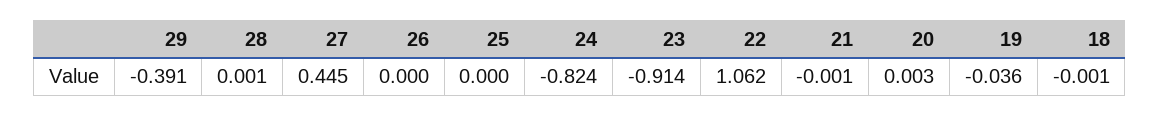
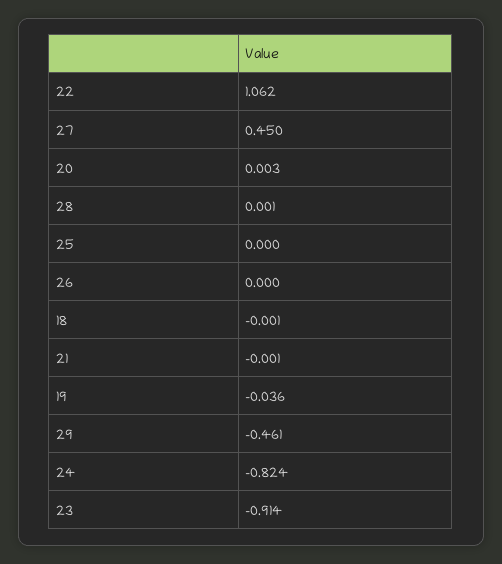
  {
-   "29": -0.391,
+   "29": -0.461,
    "28": 0.001,
-   "27": 0.445,
+   "27": 0.45,
    "26": 0,
    "25": 0,
    "24": -0.824,
    "23": -0.914,
    "22": 1.062,
    "21": -0.001,
    "20": 0.003,
    "19": -0.036,
    "18": -0.001
  }

